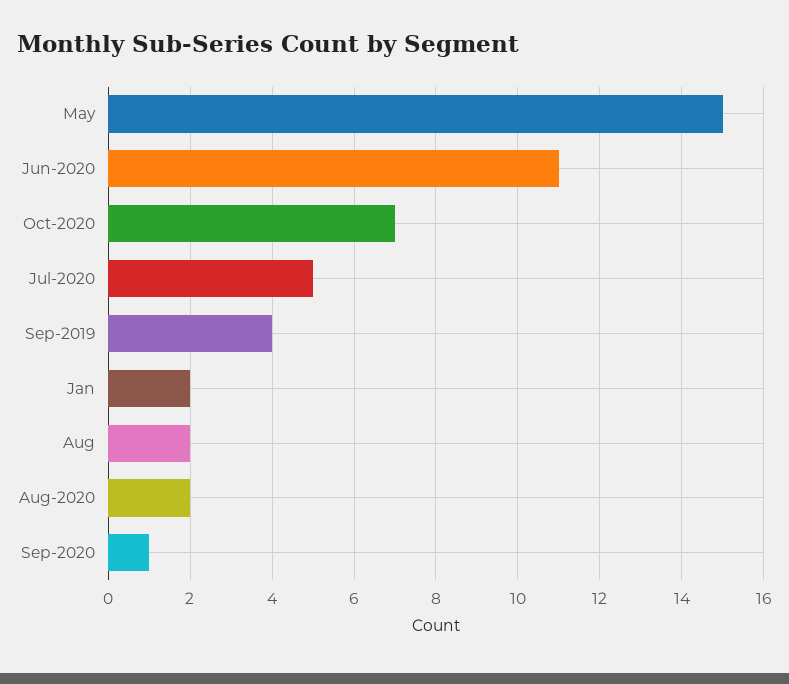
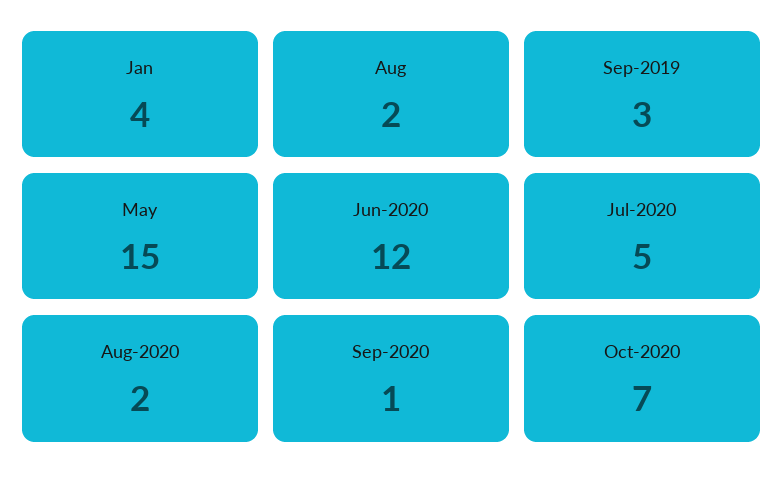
  {
    "May": 15,
-   "Jun-2020": 11,
+   "Jun-2020": 12,
    "Oct-2020": 7,
    "Jul-2020": 5,
-   "Sep-2019": 4,
+   "Sep-2019": 3,
-   "Jan": 2,
+   "Jan": 4,
    "Aug": 2,
    "Aug-2020": 2,
    "Sep-2020": 1
  }

